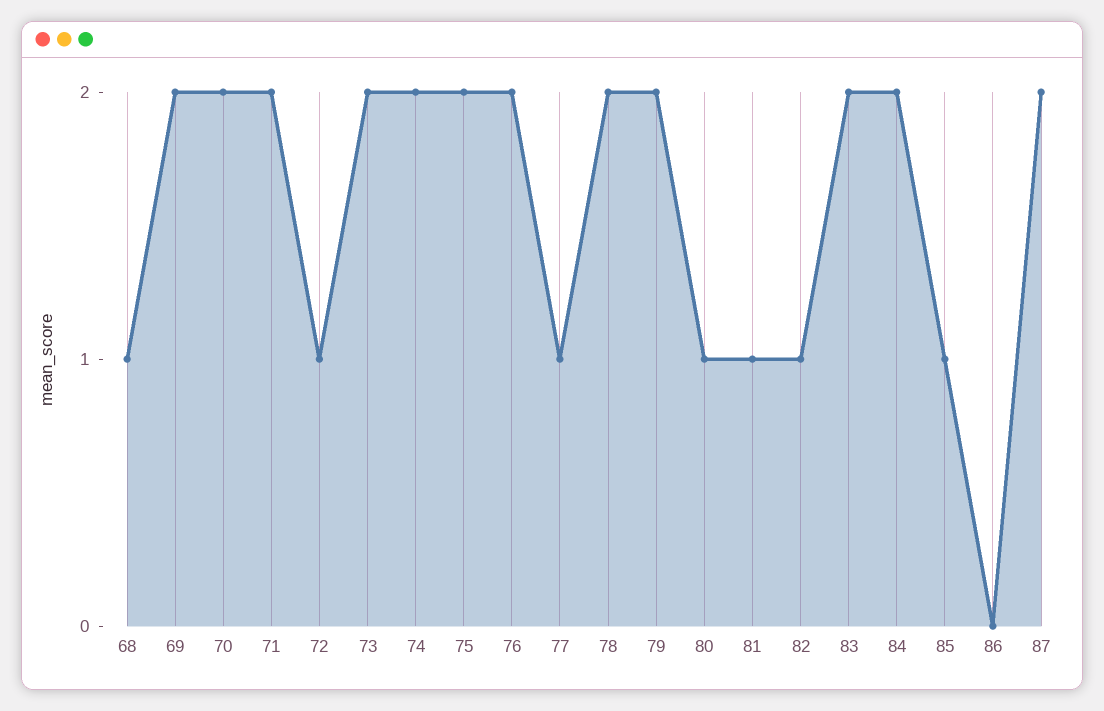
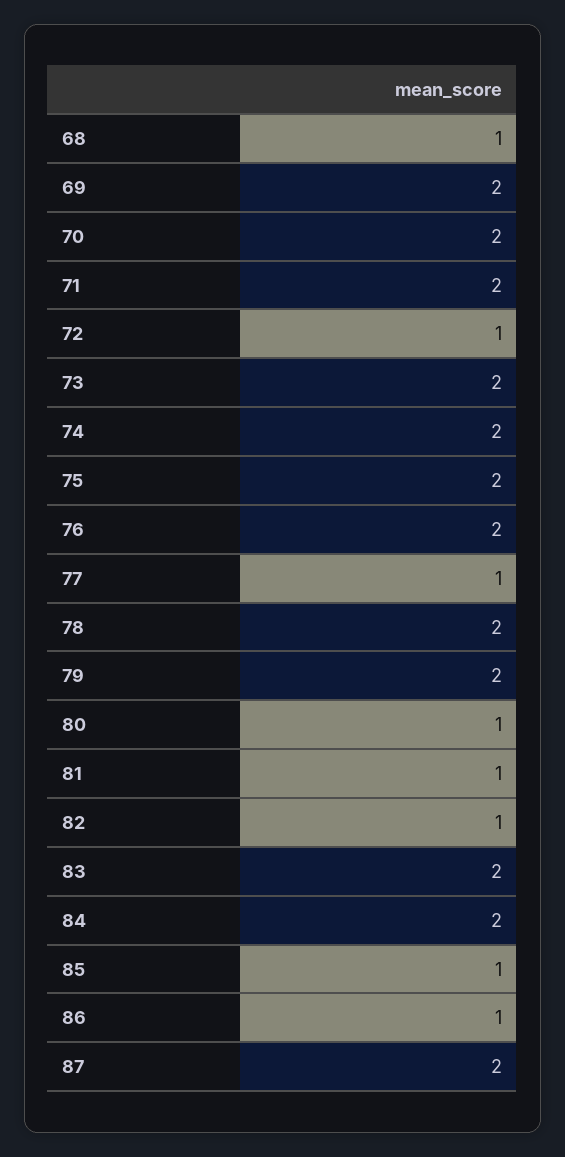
  {
    "68": 1,
    "69": 2,
    "70": 2,
    "71": 2,
    "72": 1,
    "73": 2,
    "74": 2,
    "75": 2,
    "76": 2,
    "77": 1,
    "78": 2,
    "79": 2,
    "80": 1,
    "81": 1,
    "82": 1,
    "83": 2,
    "84": 2,
    "85": 1,
-   "86": 0,
+   "86": 1,
    "87": 2
  }

